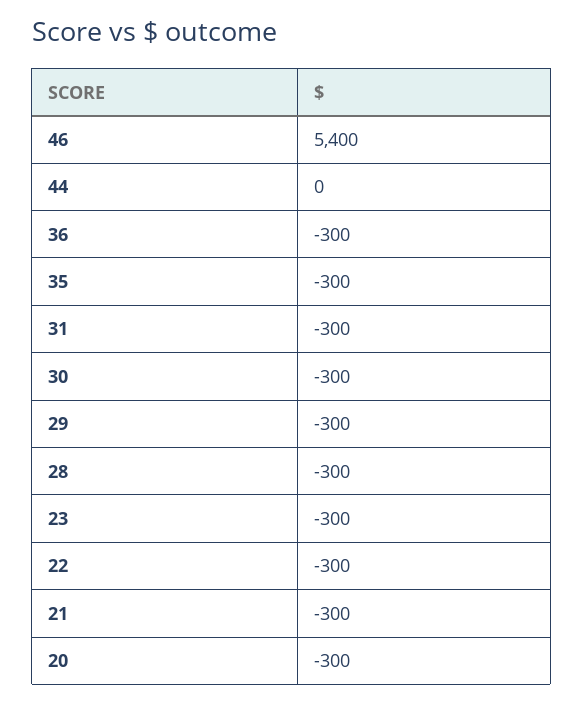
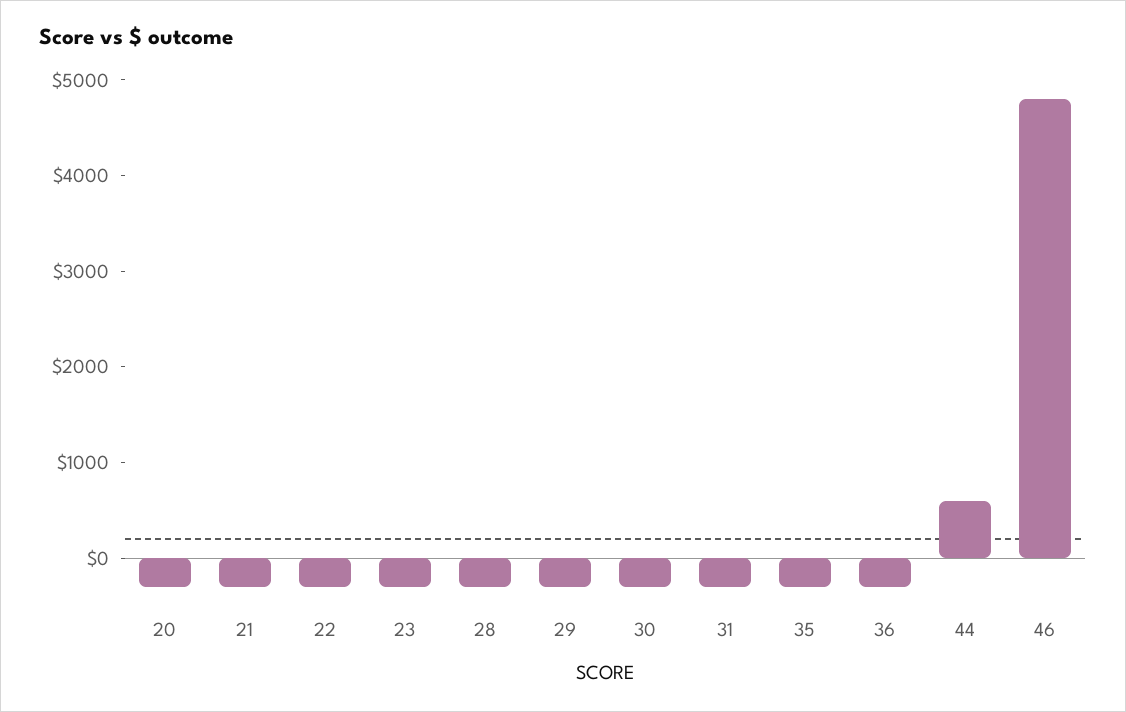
  {
-   "46": 5400,
+   "46": 4800,
-   "44": 0,
+   "44": 600,
    "36": -300,
    "35": -300,
    "31": -300,
    "30": -300,
    "29": -300,
    "28": -300,
    "23": -300,
    "22": -300,
    "21": -300,
    "20": -300
  }

